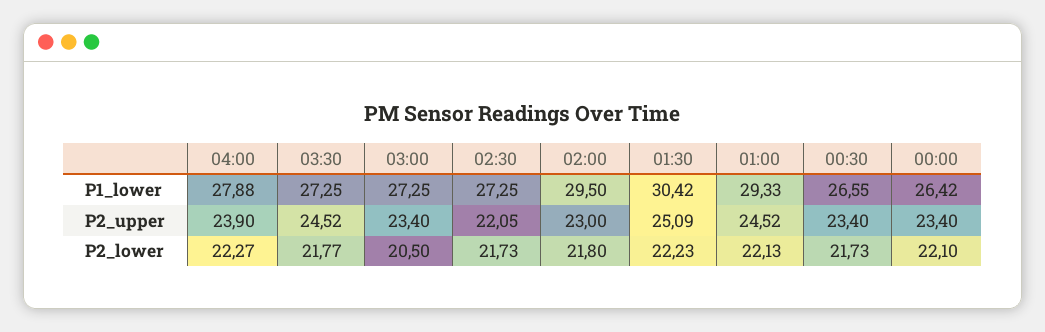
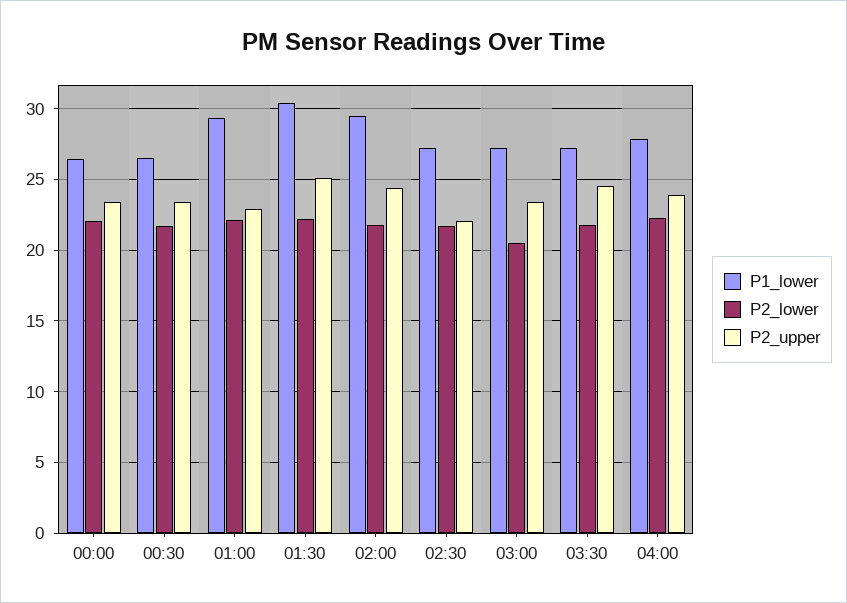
  {
    "P1_lower": {
      "04:00": 27.88,
      "03:30": 27.25,
      "03:00": 27.25,
      "02:30": 27.25,
      "02:00": 29.5,
      "01:30": 30.42,
      "01:00": 29.33,
      "00:30": 26.55,
      "00:00": 26.42
    },
    "P2_upper": {
      "04:00": 23.9,
      "03:30": 24.52,
      "03:00": 23.4,
      "02:30": 22.05,
-     "02:00": 23,
+     "02:00": 24.5,
      "01:30": 25.09,
-     "01:00": 24.52,
+     "01:00": 23,
      "00:30": 23.4,
      "00:00": 23.4
    },
    "P2_lower": {
      "04:00": 22.27,
      "03:30": 21.77,
      "03:00": 20.5,
      "02:30": 21.73,
      "02:00": 21.8,
      "01:30": 22.23,
      "01:00": 22.13,
      "00:30": 21.73,
      "00:00": 22.1
    }
  }

